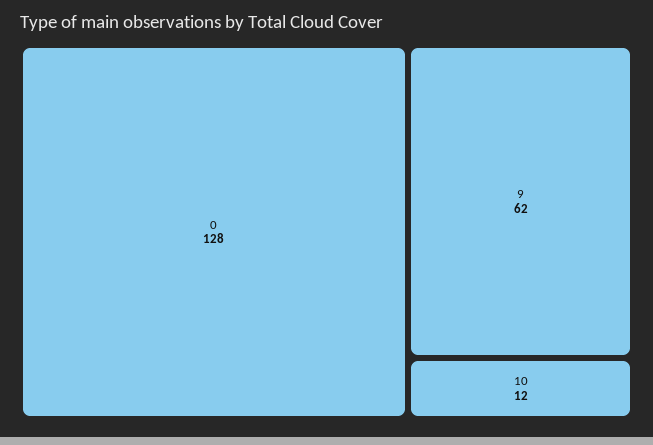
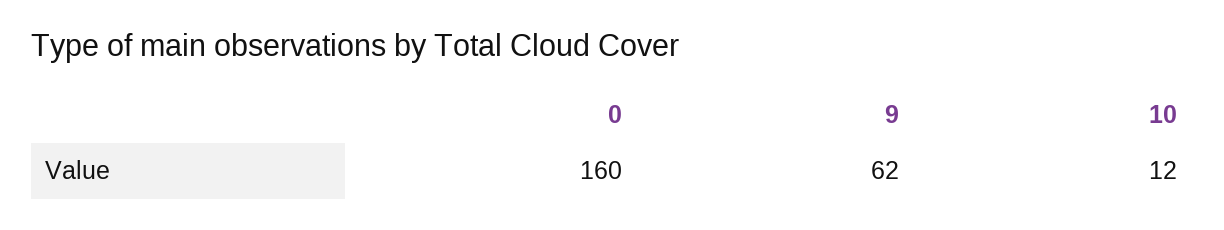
  {
-   "0": 128,
+   "0": 160,
    "9": 62,
    "10": 12
  }

